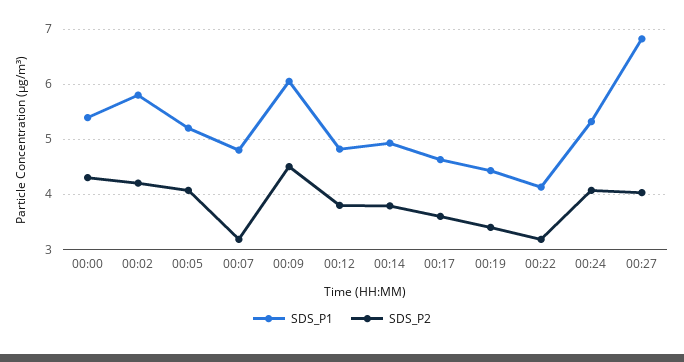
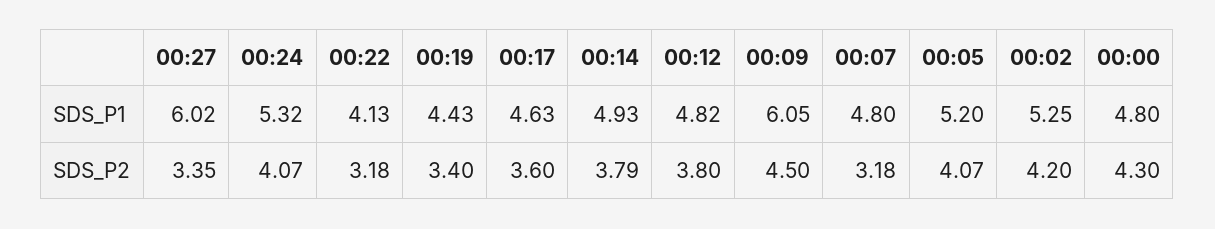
  {
    "SDS_P1": {
-     "00:00": 5.4,
+     "00:00": 4.8,
-     "00:02": 5.8,
+     "00:02": 5.25,
      "00:05": 5.2,
      "00:07": 4.8,
      "00:09": 6.05,
      "00:12": 4.82,
      "00:14": 4.93,
      "00:17": 4.63,
      "00:19": 4.43,
      "00:22": 4.13,
      "00:24": 5.32,
-     "00:27": 6.8
+     "00:27": 6.02
    },
    "SDS_P2": {
      "00:00": 4.3,
      "00:02": 4.2,
      "00:05": 4.07,
      "00:07": 3.18,
      "00:09": 4.5,
      "00:12": 3.8,
      "00:14": 3.79,
      "00:17": 3.6,
      "00:19": 3.4,
      "00:22": 3.18,
      "00:24": 4.07,
-     "00:27": 4
+     "00:27": 3.35
    }
  }

